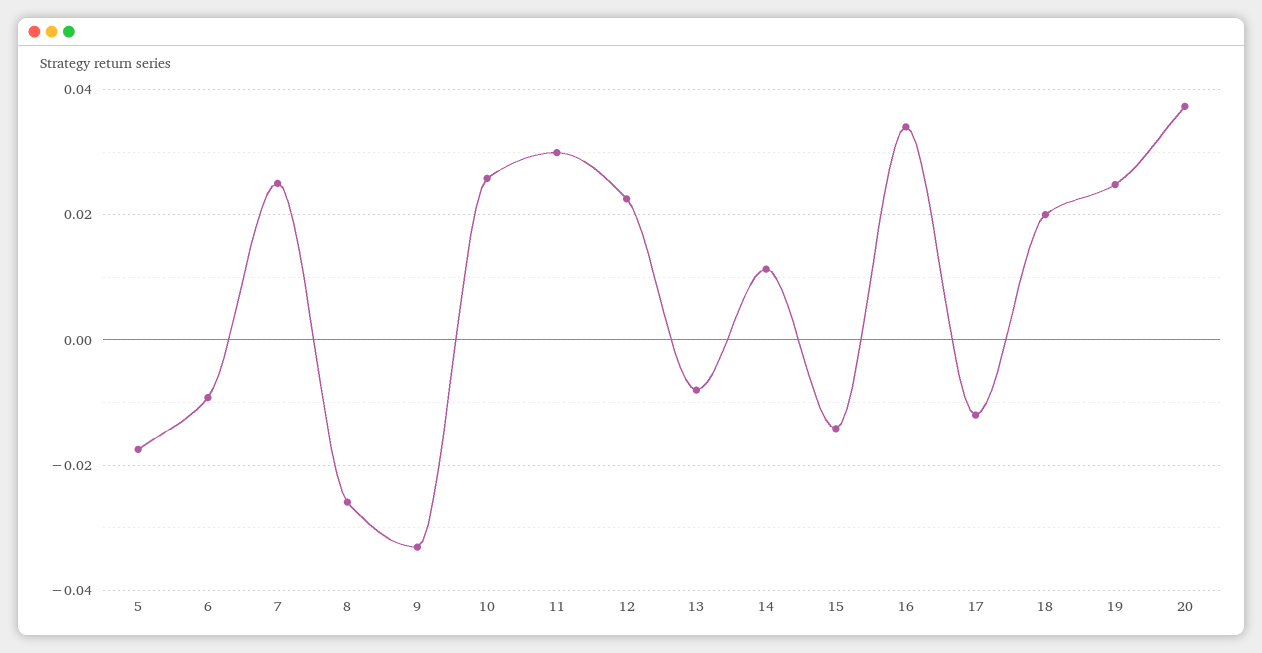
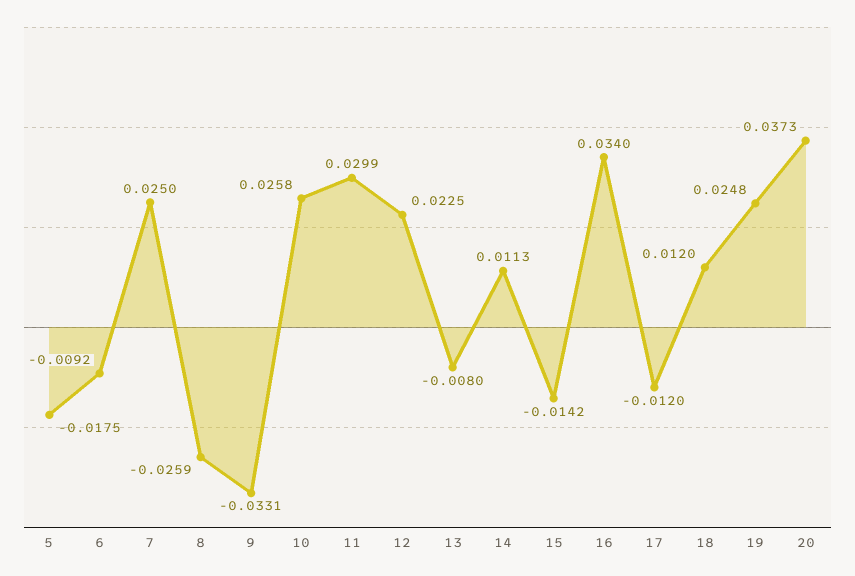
  {
    "5": -0.0175,
    "6": -0.0092,
    "7": 0.025,
    "8": -0.0259,
    "9": -0.0331,
    "10": 0.0258,
    "11": 0.0299,
    "12": 0.0225,
    "13": -0.008,
    "14": 0.0113,
    "15": -0.0142,
    "16": 0.034,
    "17": -0.012,
-   "18": 0.02,
+   "18": 0.012,
    "19": 0.0248,
    "20": 0.0373
  }

